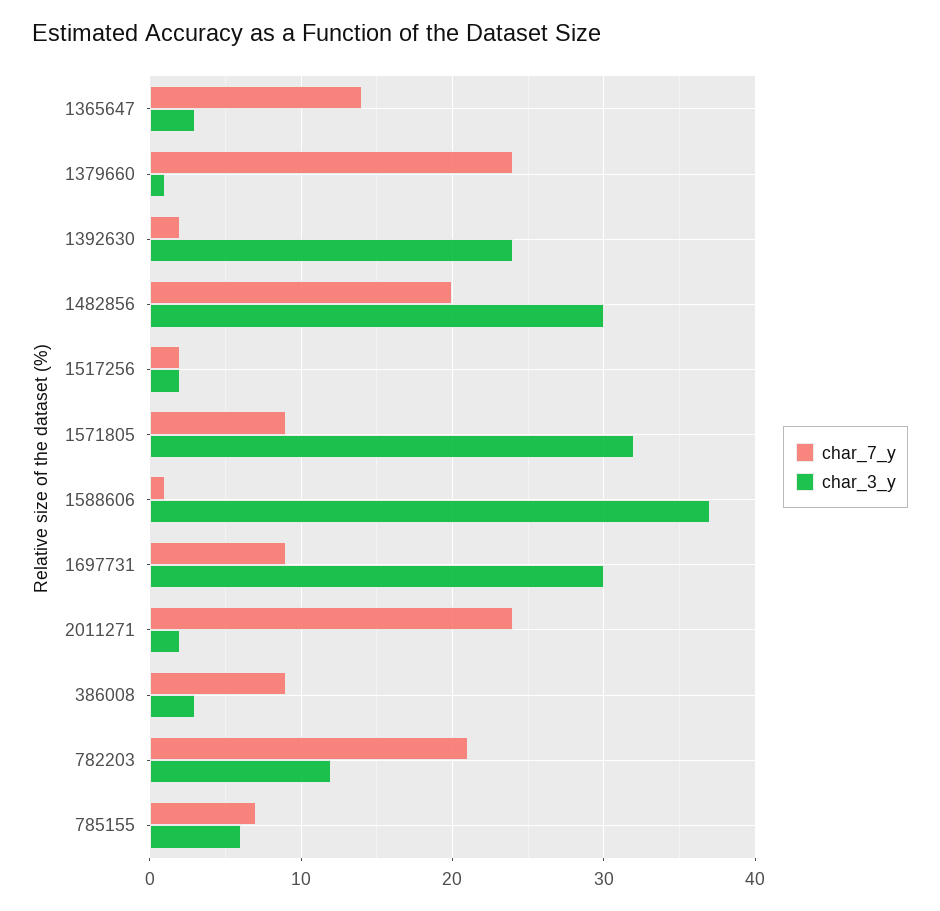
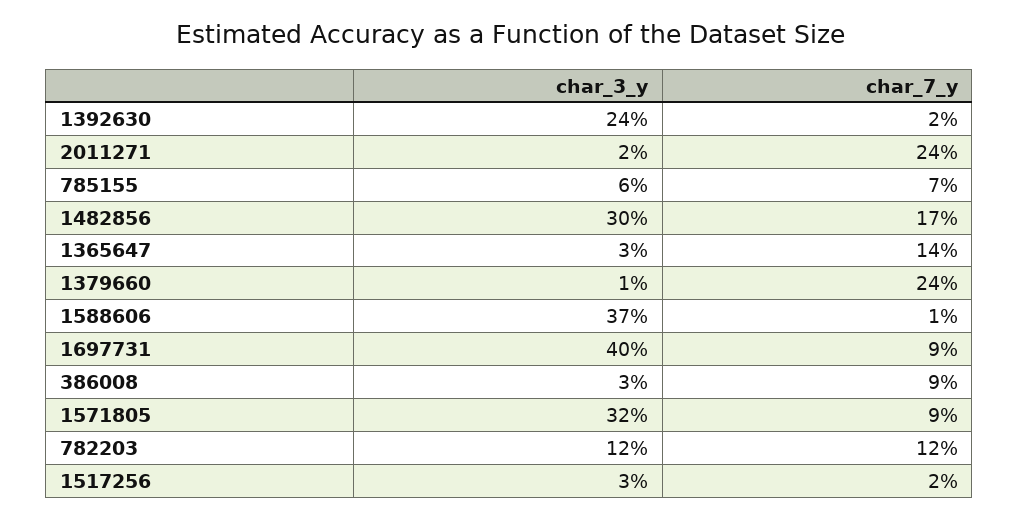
  {
    "char_7_y": {
      "1365647": 14,
      "1379660": 24,
      "1392630": 2,
-     "1482856": 20,
+     "1482856": 17,
      "1517256": 2,
      "1571805": 9,
      "1588606": 1,
      "1697731": 9,
      "2011271": 24,
      "386008": 9,
-     "782203": 21,
+     "782203": 12,
      "785155": 7
    },
    "char_3_y": {
      "1365647": 3,
      "1379660": 1,
      "1392630": 24,
      "1482856": 30,
-     "1517256": 2,
+     "1517256": 3,
      "1571805": 32,
      "1588606": 37,
-     "1697731": 30,
+     "1697731": 40,
      "2011271": 2,
      "386008": 3,
      "782203": 12,
      "785155": 6
    }
  }

